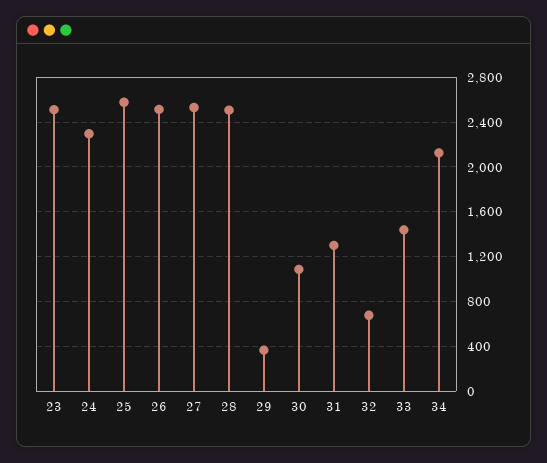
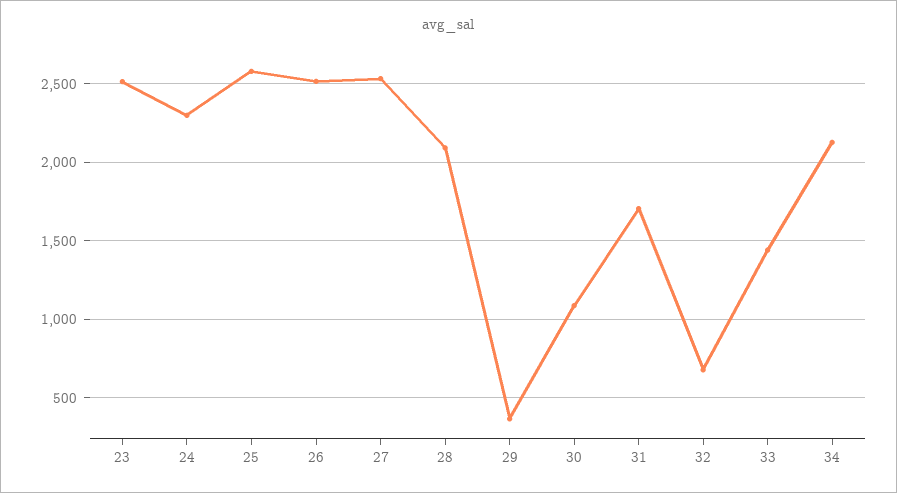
  {
    "23": 2500,
    "24": 2300,
    "25": 2600,
    "26": 2500,
    "27": 2550,
-   "28": 2500,
+   "28": 2100,
    "29": 350,
    "30": 1100,
-   "31": 1300,
+   "31": 1700,
    "32": 700,
    "33": 1450,
    "34": 2150
  }

